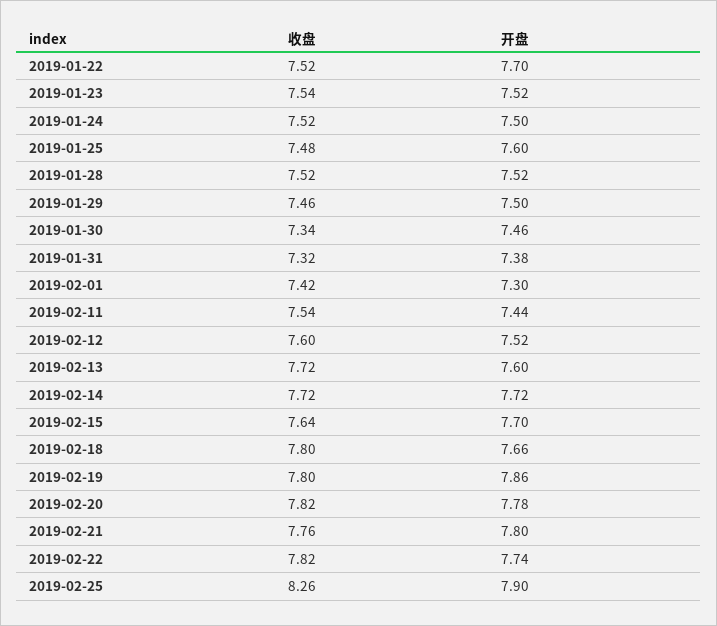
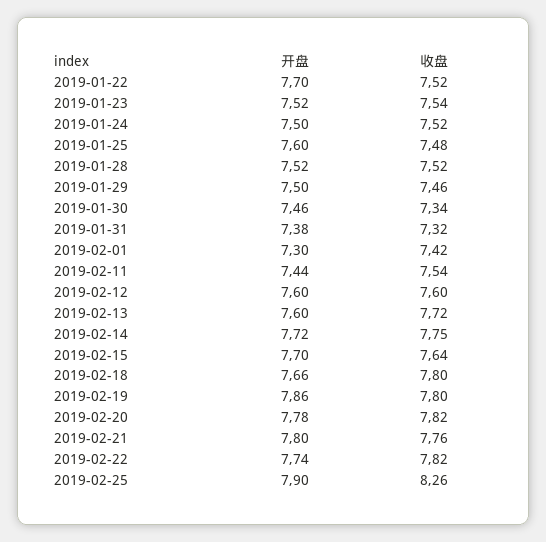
  {
    "收盘": {
      "2019-01-22": 7.52,
      "2019-01-23": 7.54,
      "2019-01-24": 7.52,
      "2019-01-25": 7.48,
      "2019-01-28": 7.52,
      "2019-01-29": 7.46,
      "2019-01-30": 7.34,
      "2019-01-31": 7.32,
      "2019-02-01": 7.42,
      "2019-02-11": 7.54,
      "2019-02-12": 7.6,
      "2019-02-13": 7.72,
-     "2019-02-14": 7.72,
+     "2019-02-14": 7.75,
      "2019-02-15": 7.64,
      "2019-02-18": 7.8,
      "2019-02-19": 7.8,
      "2019-02-20": 7.82,
      "2019-02-21": 7.76,
      "2019-02-22": 7.82,
      "2019-02-25": 8.26
    },
    "开盘": {
      "2019-01-22": 7.7,
      "2019-01-23": 7.52,
      "2019-01-24": 7.5,
      "2019-01-25": 7.6,
      "2019-01-28": 7.52,
      "2019-01-29": 7.5,
      "2019-01-30": 7.46,
      "2019-01-31": 7.38,
      "2019-02-01": 7.3,
      "2019-02-11": 7.44,
-     "2019-02-12": 7.52,
+     "2019-02-12": 7.6,
      "2019-02-13": 7.6,
      "2019-02-14": 7.72,
      "2019-02-15": 7.7,
      "2019-02-18": 7.66,
      "2019-02-19": 7.86,
      "2019-02-20": 7.78,
      "2019-02-21": 7.8,
      "2019-02-22": 7.74,
      "2019-02-25": 7.9
    }
  }

